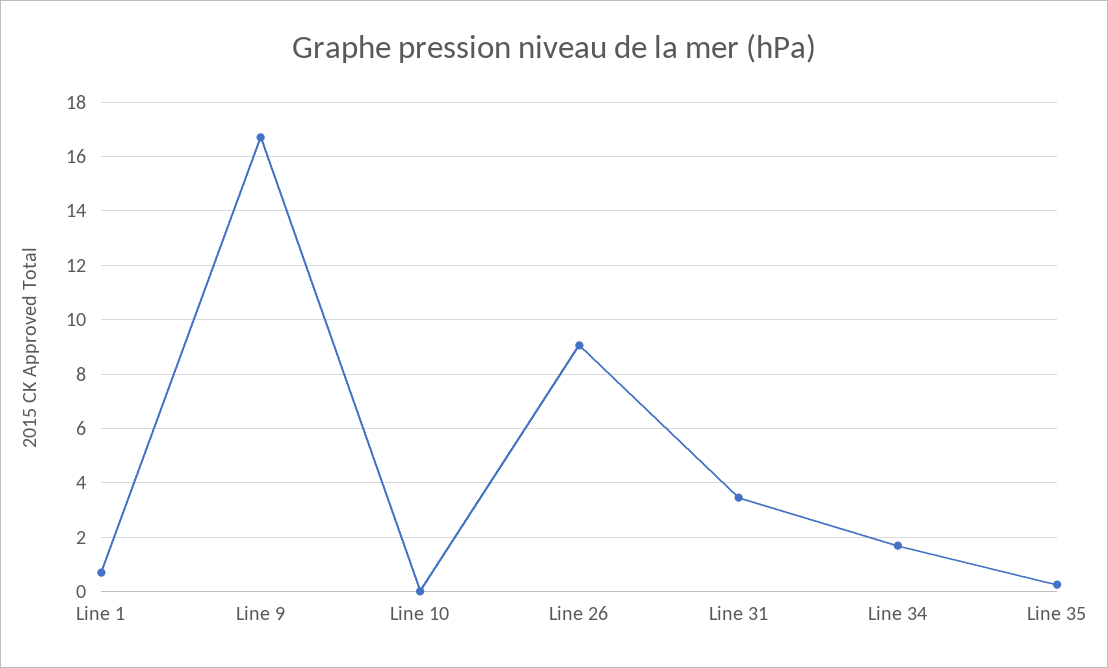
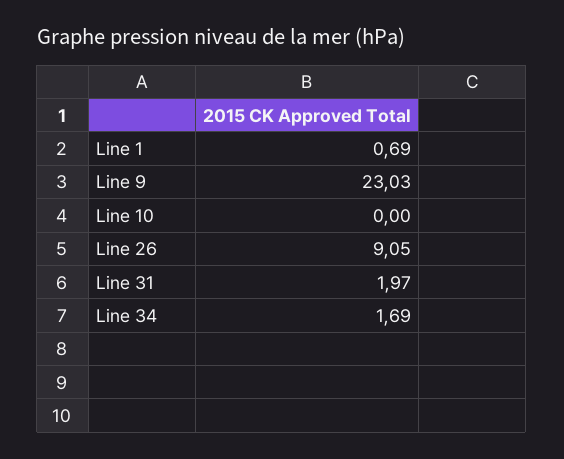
  {
    "Line 1": 0.69,
-   "Line 9": 16.75,
+   "Line 9": 23.03,
    "Line 10": 0,
    "Line 26": 9.05,
-   "Line 31": 3.5,
+   "Line 31": 1.97,
-   "Line 34": 1.69,
+   "Line 34": 1.69
-   "Line 35": 0.25
  }

